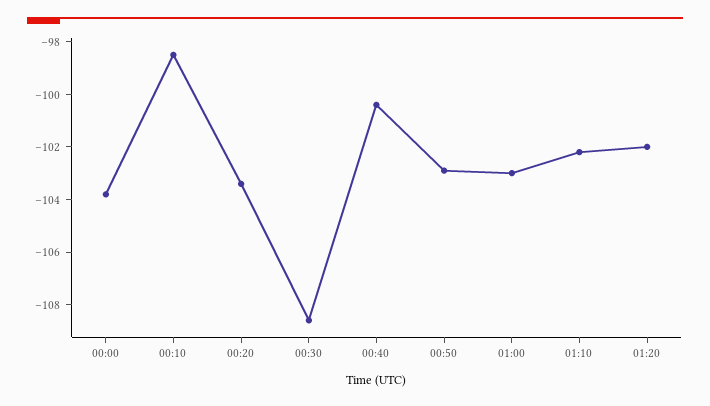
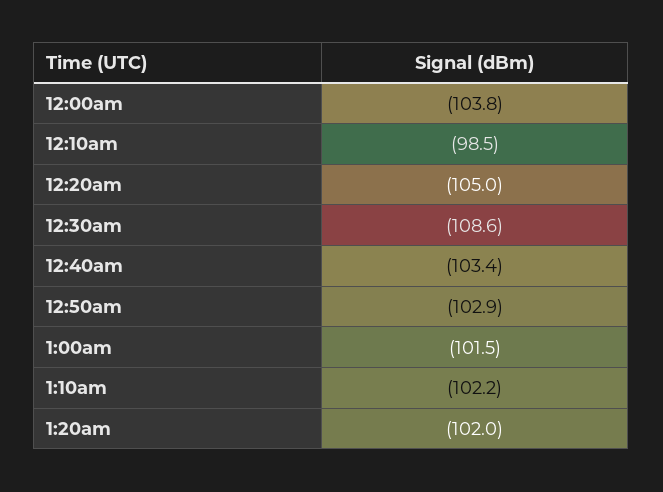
  {
    "00:00": -103.8,
    "00:10": -98.5,
-   "00:20": -103.5,
+   "00:20": -105,
    "00:30": -108.6,
-   "00:40": -100.5,
+   "00:40": -103.4,
    "00:50": -102.9,
-   "01:00": -103,
+   "01:00": -101.5,
    "01:10": -102.2,
    "01:20": -102
  }

